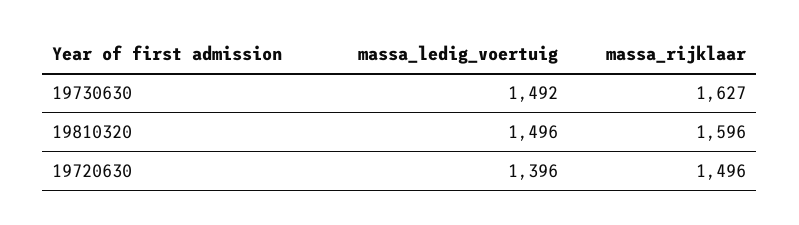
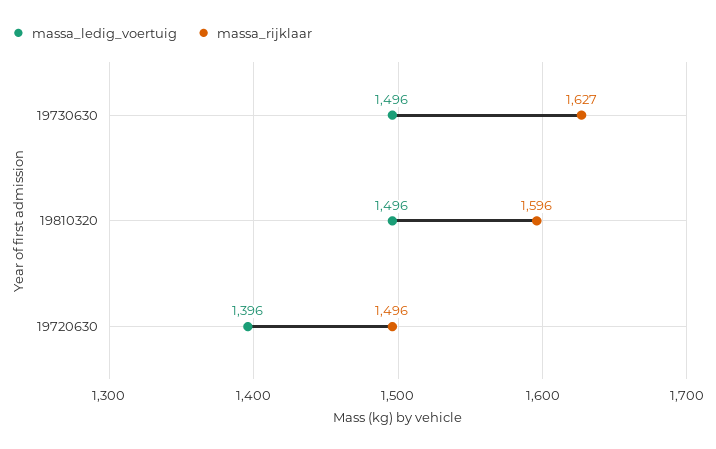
  {
    "massa_ledig_voertuig": {
-     "19730630": 1492,
+     "19730630": 1496,
      "19810320": 1496,
      "19720630": 1396
    },
    "massa_rijklaar": {
      "19730630": 1627,
      "19810320": 1596,
      "19720630": 1496
    }
  }

